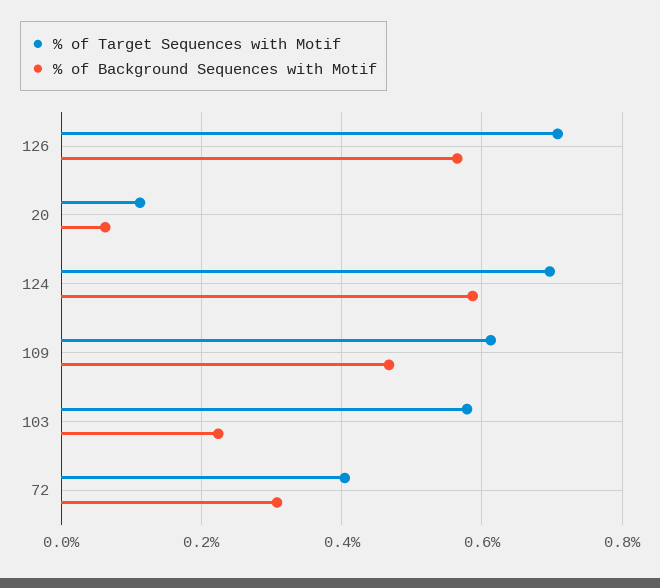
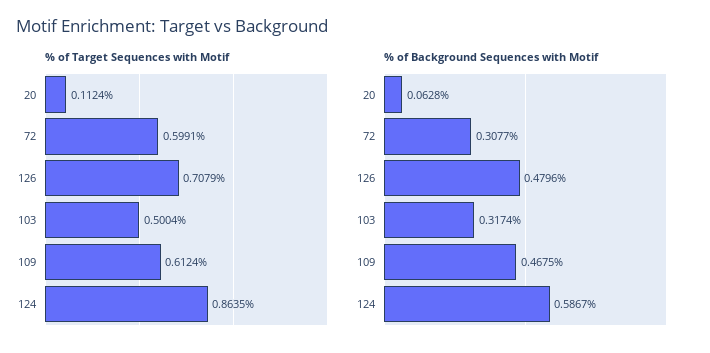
  {
    "% of Target Sequences with Motif": {
      "126": 0.7079,
      "20": 0.1124,
-     "124": 0.7,
+     "124": 0.8635,
      "109": 0.6124,
-     "103": 0.58,
+     "103": 0.5004,
-     "72": 0.4
+     "72": 0.5991
    },
    "% of Background Sequences with Motif": {
-     "126": 0.56,
+     "126": 0.4796,
      "20": 0.0628,
      "124": 0.5867,
      "109": 0.4675,
-     "103": 0.22,
+     "103": 0.3174,
      "72": 0.3077
    }
  }

